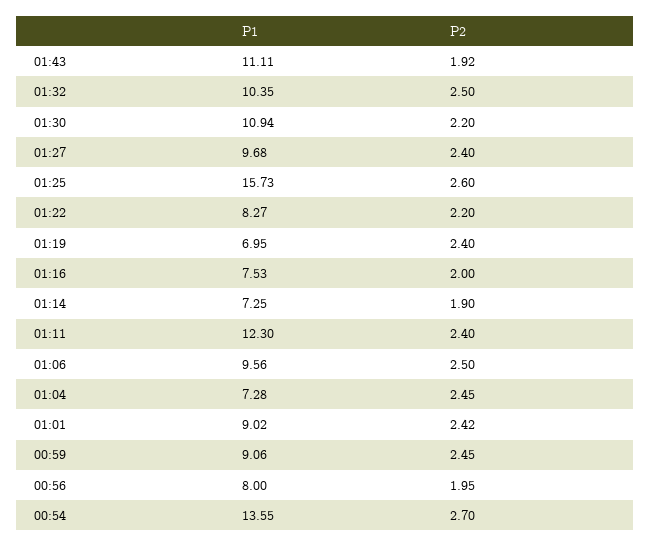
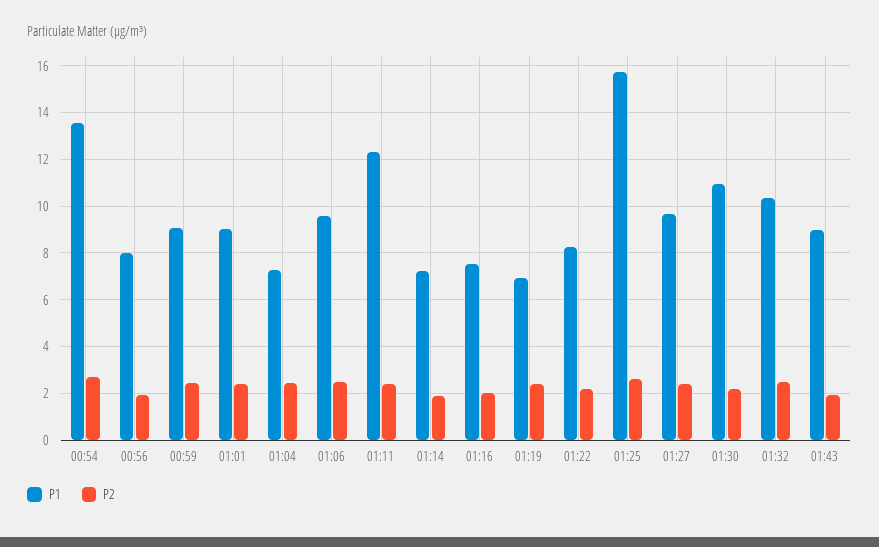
  {
    "P1": {
-     "01:43": 11.11,
+     "01:43": 9,
      "01:32": 10.35,
      "01:30": 10.94,
      "01:27": 9.68,
      "01:25": 15.73,
      "01:22": 8.27,
      "01:19": 6.95,
      "01:16": 7.53,
      "01:14": 7.25,
      "01:11": 12.3,
      "01:06": 9.56,
      "01:04": 7.28,
      "01:01": 9.02,
      "00:59": 9.06,
      "00:56": 8,
      "00:54": 13.55
    },
    "P2": {
      "01:43": 1.92,
      "01:32": 2.5,
      "01:30": 2.2,
      "01:27": 2.4,
      "01:25": 2.6,
      "01:22": 2.2,
      "01:19": 2.4,
      "01:16": 2,
      "01:14": 1.9,
      "01:11": 2.4,
      "01:06": 2.5,
      "01:04": 2.45,
      "01:01": 2.42,
      "00:59": 2.45,
      "00:56": 1.95,
      "00:54": 2.7
    }
  }

